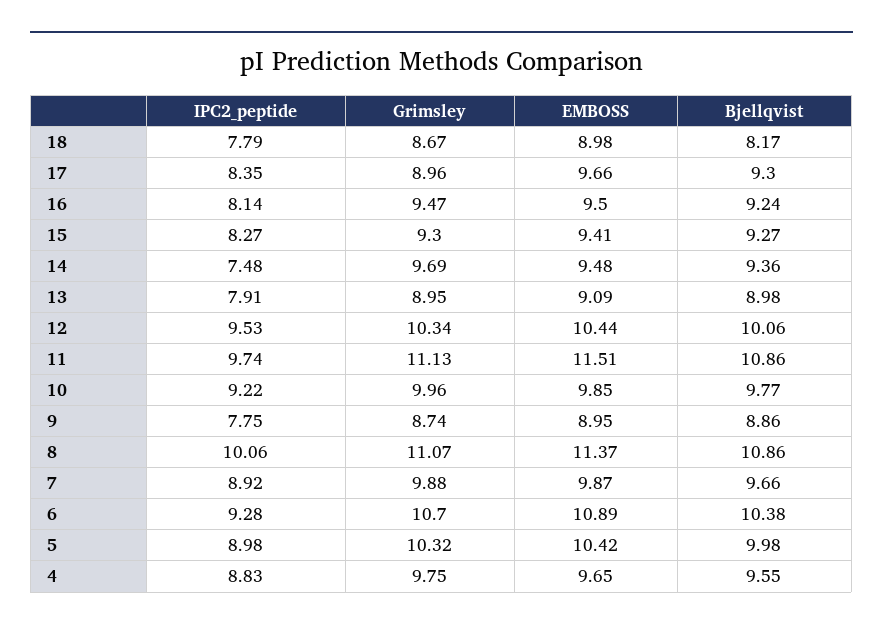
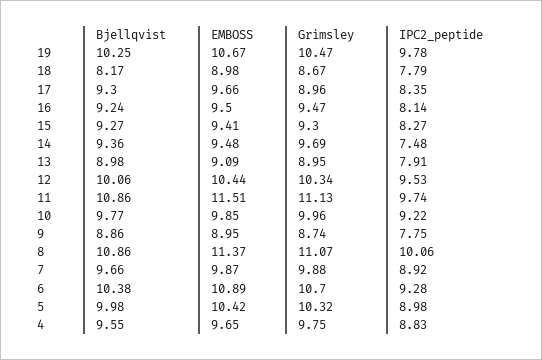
  {
    "IPC2_peptide": {
      "18": 7.79,
      "17": 8.35,
      "16": 8.14,
      "15": 8.27,
      "14": 7.48,
      "13": 7.91,
      "12": 9.53,
      "11": 9.74,
      "10": 9.22,
      "9": 7.75,
      "8": 10.06,
      "7": 8.92,
      "6": 9.28,
      "5": 8.98,
-     "4": 8.83
+     "4": 8.83,
+     "19": 9.78
    },
    "Grimsley": {
      "18": 8.67,
      "17": 8.96,
      "16": 9.47,
      "15": 9.3,
      "14": 9.69,
      "13": 8.95,
      "12": 10.34,
      "11": 11.13,
      "10": 9.96,
      "9": 8.74,
      "8": 11.07,
      "7": 9.88,
      "6": 10.7,
      "5": 10.32,
-     "4": 9.75
+     "4": 9.75,
+     "19": 10.47
    },
    "EMBOSS": {
      "18": 8.98,
      "17": 9.66,
      "16": 9.5,
      "15": 9.41,
      "14": 9.48,
      "13": 9.09,
      "12": 10.44,
      "11": 11.51,
      "10": 9.85,
      "9": 8.95,
      "8": 11.37,
      "7": 9.87,
      "6": 10.89,
      "5": 10.42,
-     "4": 9.65
+     "4": 9.65,
+     "19": 10.67
    },
    "Bjellqvist": {
      "18": 8.17,
      "17": 9.3,
      "16": 9.24,
      "15": 9.27,
      "14": 9.36,
      "13": 8.98,
      "12": 10.06,
      "11": 10.86,
      "10": 9.77,
      "9": 8.86,
      "8": 10.86,
      "7": 9.66,
      "6": 10.38,
      "5": 9.98,
-     "4": 9.55
+     "4": 9.55,
+     "19": 10.25
    }
  }

